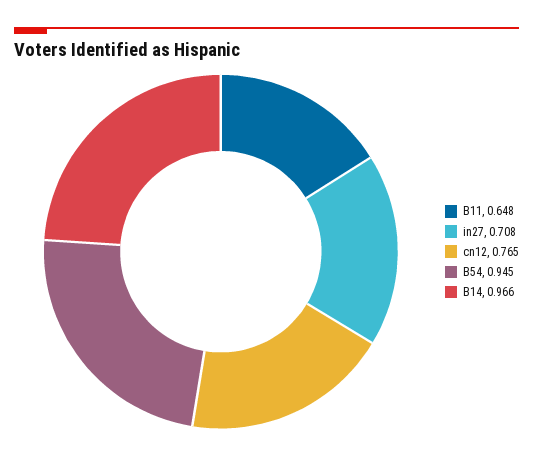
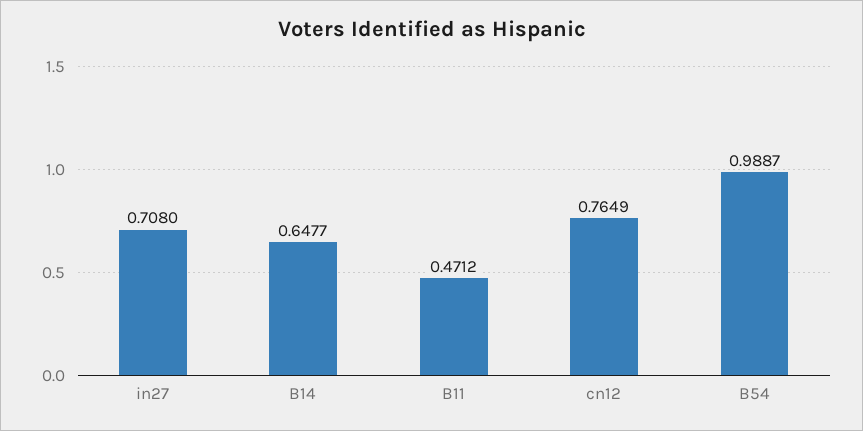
  {
-   "B11": 0.648,
+   "B11": 0.4712,
    "in27": 0.708,
    "cn12": 0.7649,
-   "B54": 0.945,
+   "B54": 0.9887,
-   "B14": 0.966
+   "B14": 0.6477
  }

